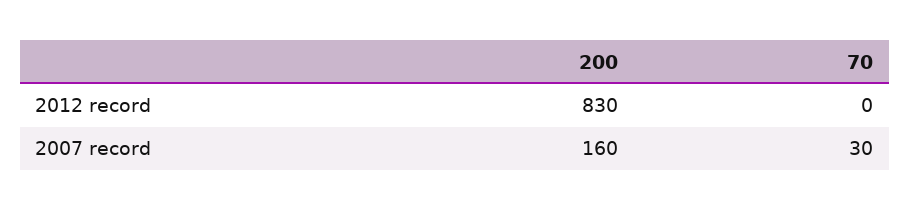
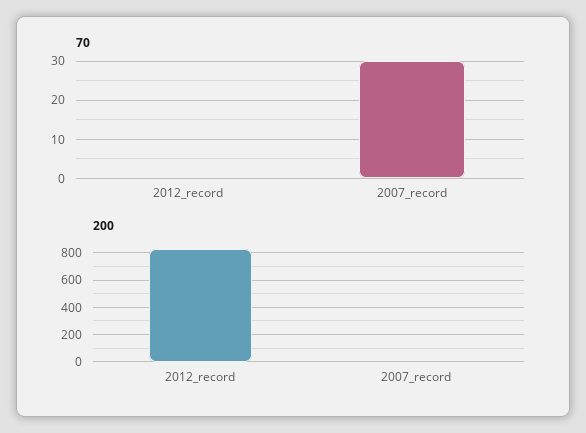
  {
    "200": {
      "2012 record": 830,
-     "2007 record": 160
+     "2007 record": 0
    },
    "70": {
      "2012 record": 0,
      "2007 record": 30
    }
  }

